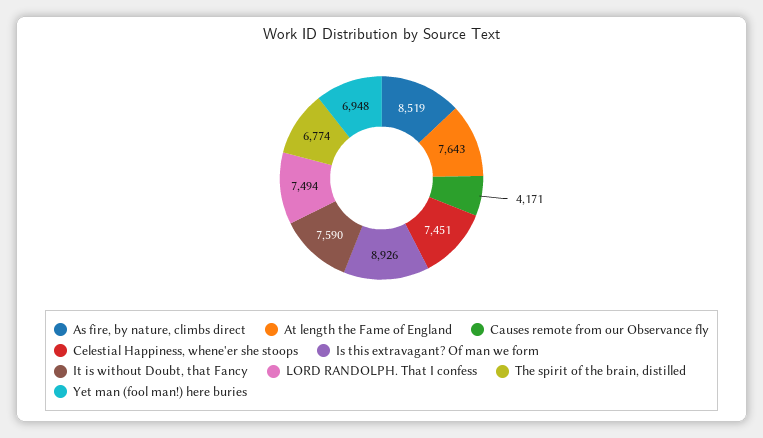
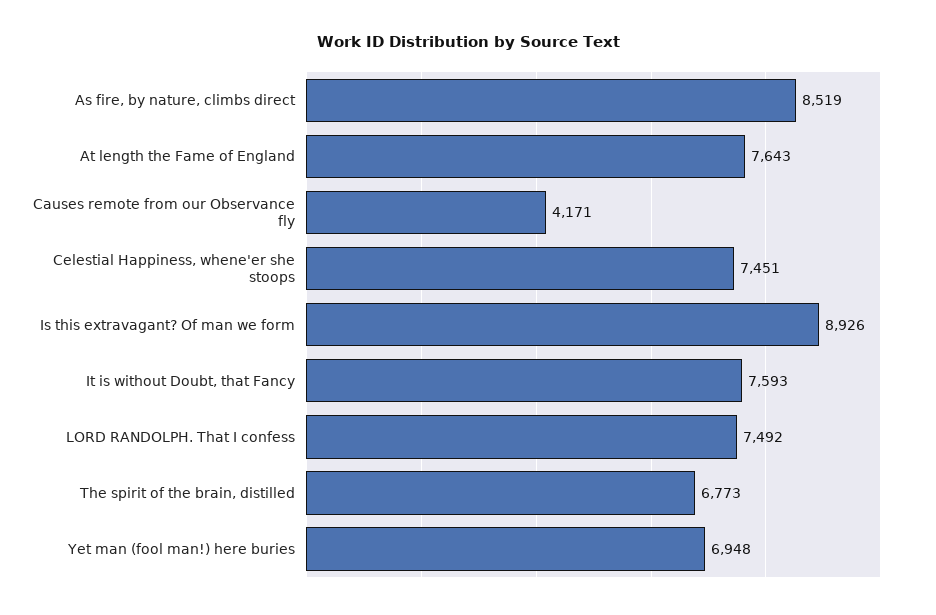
  {
    "As fire, by nature, climbs direct": 8519,
    "At length the Fame of England": 7643,
    "Causes remote from our Observance fly": 4171,
    "Celestial Happiness, whene'er she stoops": 7451,
    "Is this extravagant? Of man we form": 8926,
-   "It is without Doubt, that Fancy": 7590,
+   "It is without Doubt, that Fancy": 7593,
-   "LORD RANDOLPH. That I confess": 7494,
+   "LORD RANDOLPH. That I confess": 7492,
-   "The spirit of the brain, distilled": 6774,
+   "The spirit of the brain, distilled": 6773,
    "Yet man (fool man!) here buries": 6948
  }

